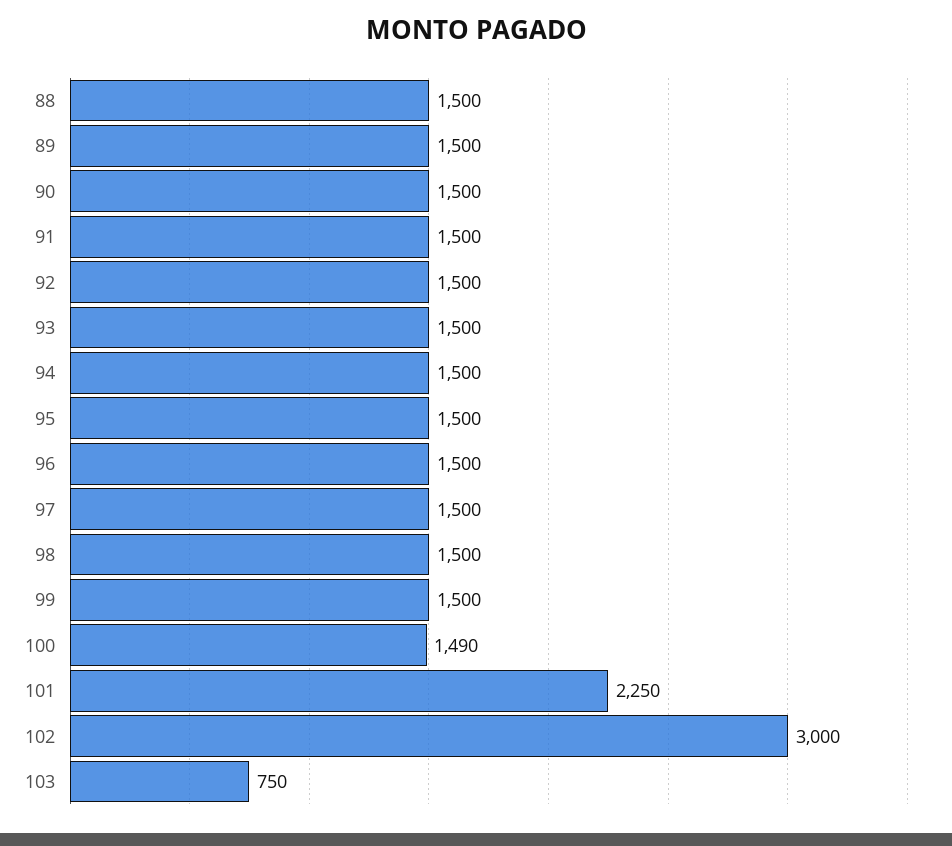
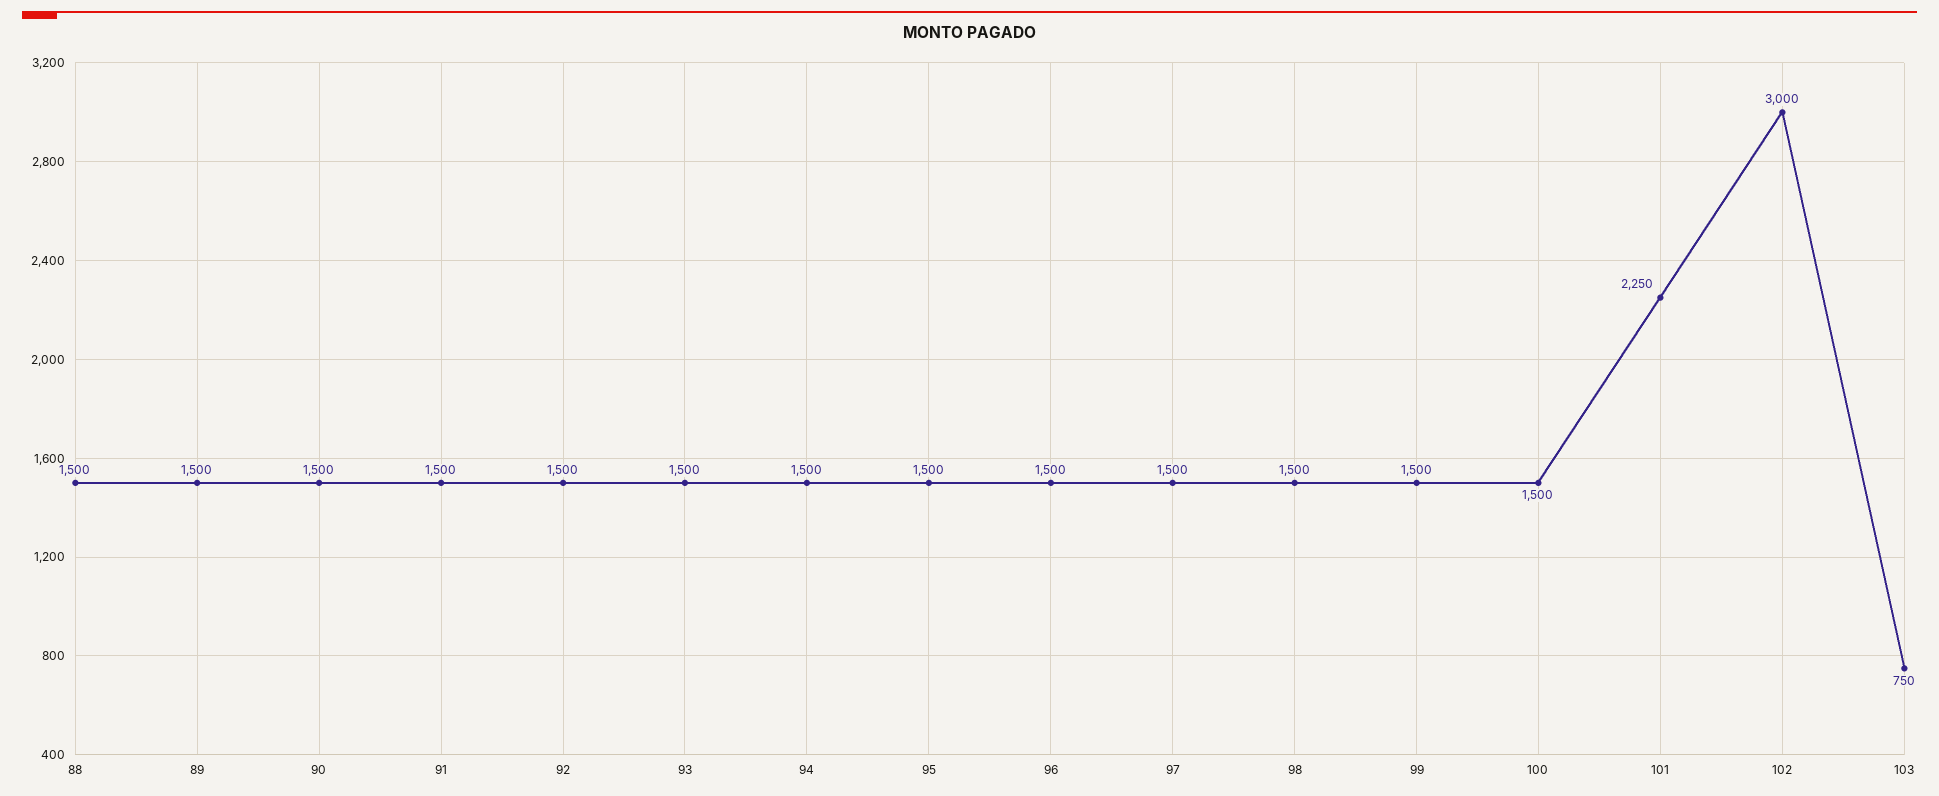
  {
    "88": 1500,
    "89": 1500,
    "90": 1500,
    "91": 1500,
    "92": 1500,
    "93": 1500,
    "94": 1500,
    "95": 1500,
    "96": 1500,
    "97": 1500,
    "98": 1500,
    "99": 1500,
-   "100": 1490,
+   "100": 1500,
    "101": 2250,
    "102": 3000,
    "103": 750
  }

